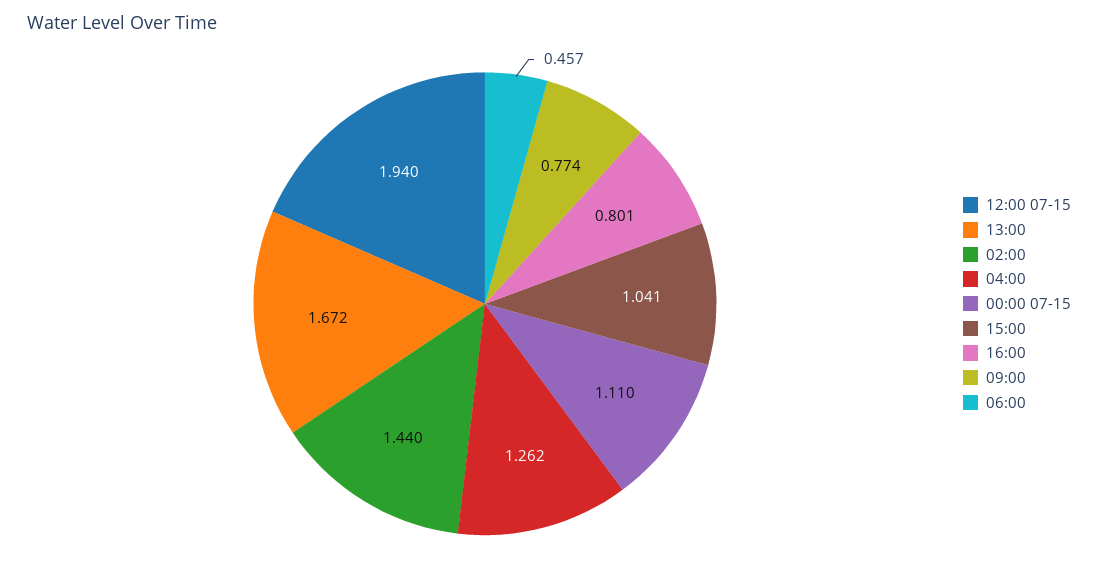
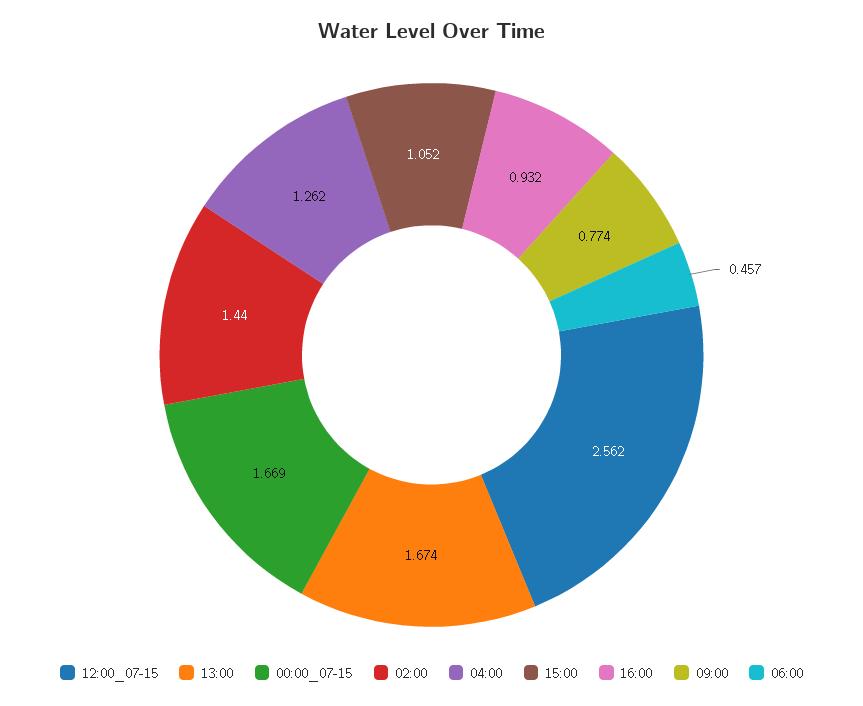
  {
-   "12:00 07-15": 1.94,
+   "12:00 07-15": 2.562,
-   "13:00": 1.672,
+   "13:00": 1.674,
    "02:00": 1.44,
    "04:00": 1.262,
-   "00:00 07-15": 1.11,
+   "00:00 07-15": 1.669,
-   "15:00": 1.041,
+   "15:00": 1.052,
-   "16:00": 0.801,
+   "16:00": 0.932,
    "09:00": 0.774,
    "06:00": 0.457
  }

